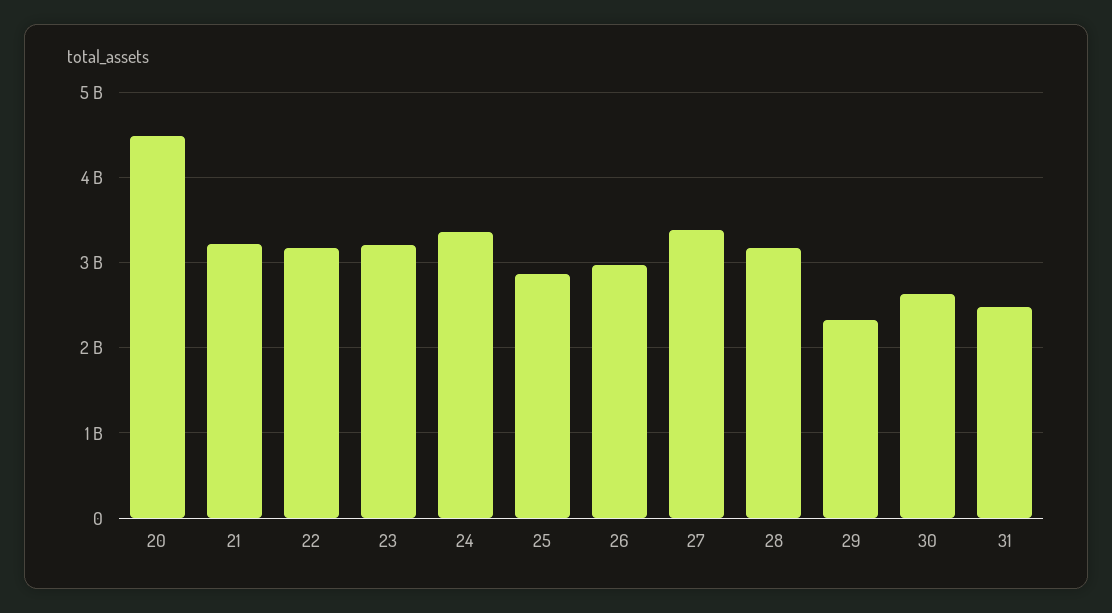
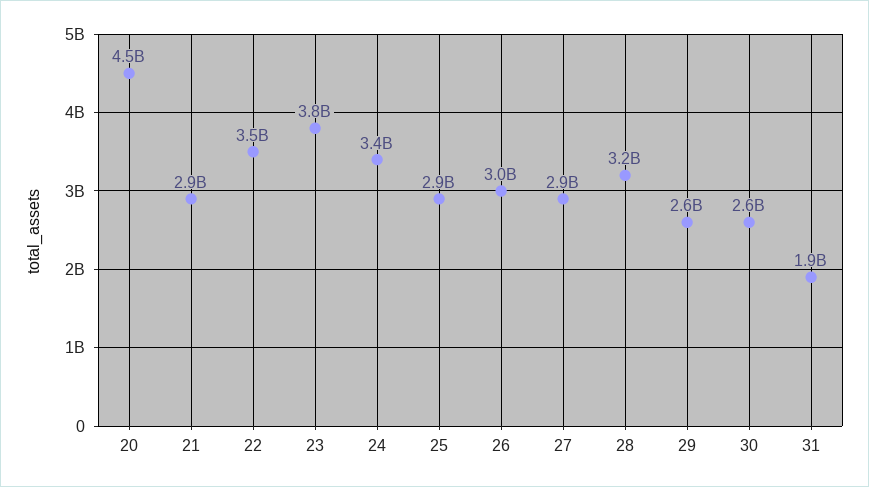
  {
    "20": 4500000000,
-   "21": 3200000000,
+   "21": 2900000000,
-   "22": 3200000000,
+   "22": 3500000000,
-   "23": 3200000000,
+   "23": 3800000000,
    "24": 3400000000,
    "25": 2900000000,
    "26": 3000000000,
-   "27": 3400000000,
+   "27": 2900000000,
    "28": 3200000000,
-   "29": 2300000000,
+   "29": 2600000000,
    "30": 2600000000,
-   "31": 2500000000
+   "31": 1900000000
  }

